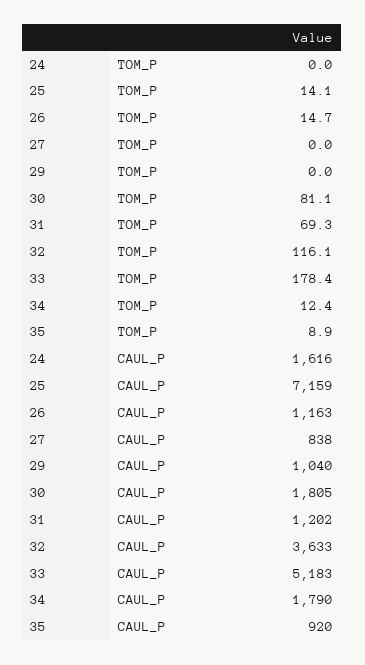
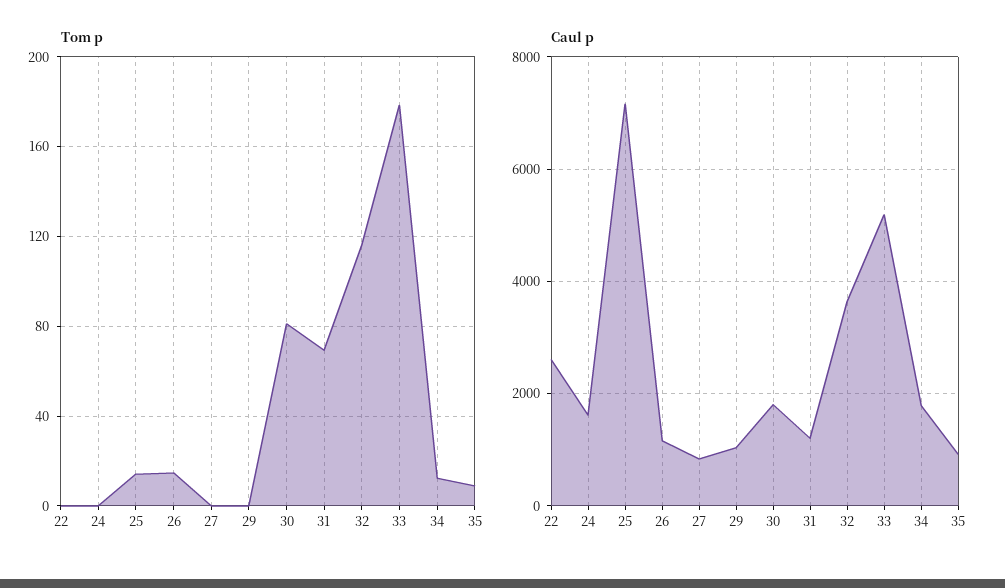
  {
    "TOM_P": {
      "24": 0,
      "25": 14.1,
      "26": 14.7,
      "27": 0,
      "29": 0,
      "30": 81.1,
      "31": 69.3,
      "32": 116.1,
      "33": 178.4,
      "34": 12.4,
-     "35": 8.9
+     "35": 8.9,
+     "22": 0
    },
    "CAUL_P": {
      "24": 1616,
      "25": 7159,
      "26": 1163,
      "27": 838,
      "29": 1040,
      "30": 1805,
      "31": 1202,
      "32": 3633,
      "33": 5183,
      "34": 1790,
-     "35": 920
+     "35": 920,
+     "22": 2600
    }
  }

